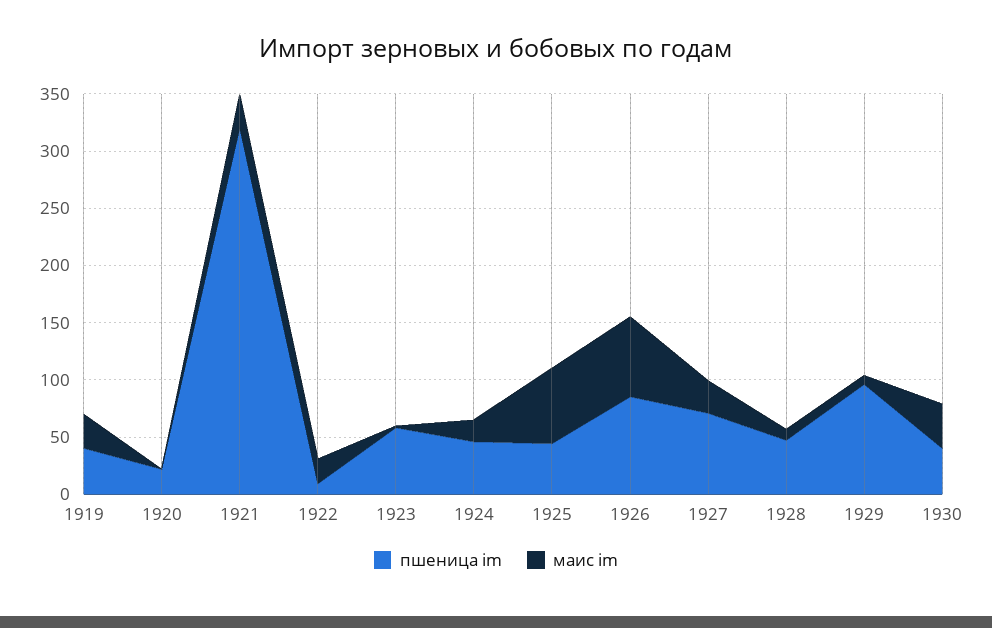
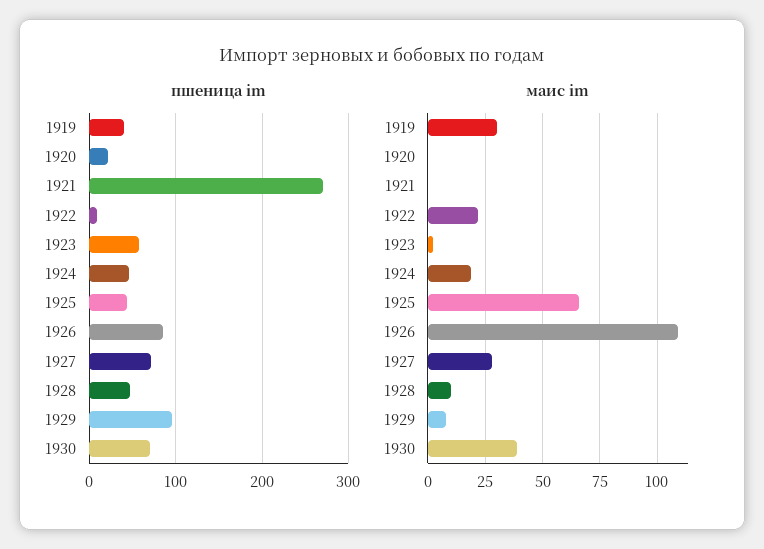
  {
    "пшеница im": {
      "1919": 40,
      "1920": 20,
-     "1921": 320,
+     "1921": 270,
      "1922": 10,
      "1923": 60,
      "1924": 50,
      "1925": 40,
      "1926": 90,
      "1927": 70,
      "1928": 50,
      "1929": 100,
-     "1930": 40
+     "1930": 70
    },
    "маис im": {
      "1919": 30,
      "1920": 0,
-     "1921": 30,
+     "1921": 0,
      "1922": 20,
      "1923": 0,
      "1924": 20,
      "1925": 65,
-     "1926": 70,
+     "1926": 110,
      "1927": 30,
      "1928": 10,
      "1929": 10,
      "1930": 40
    }
  }

